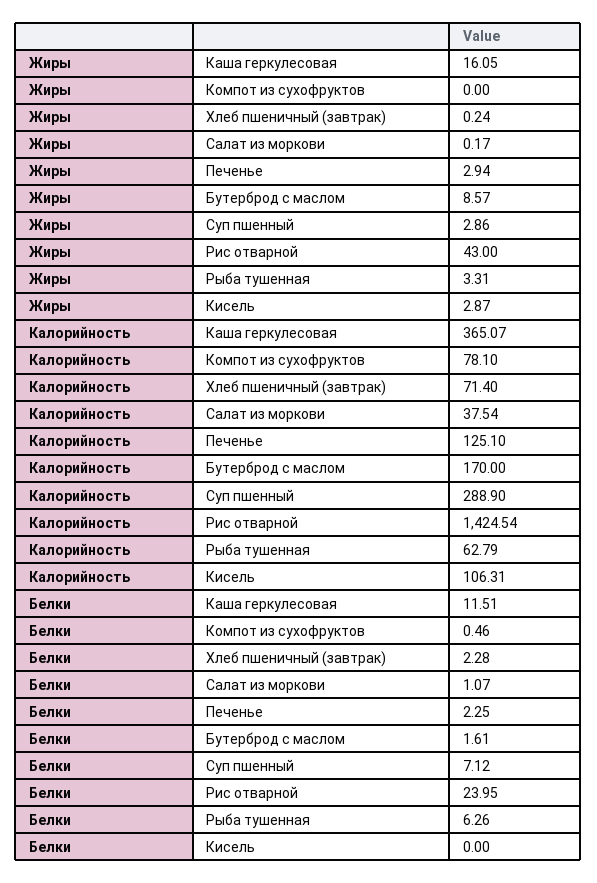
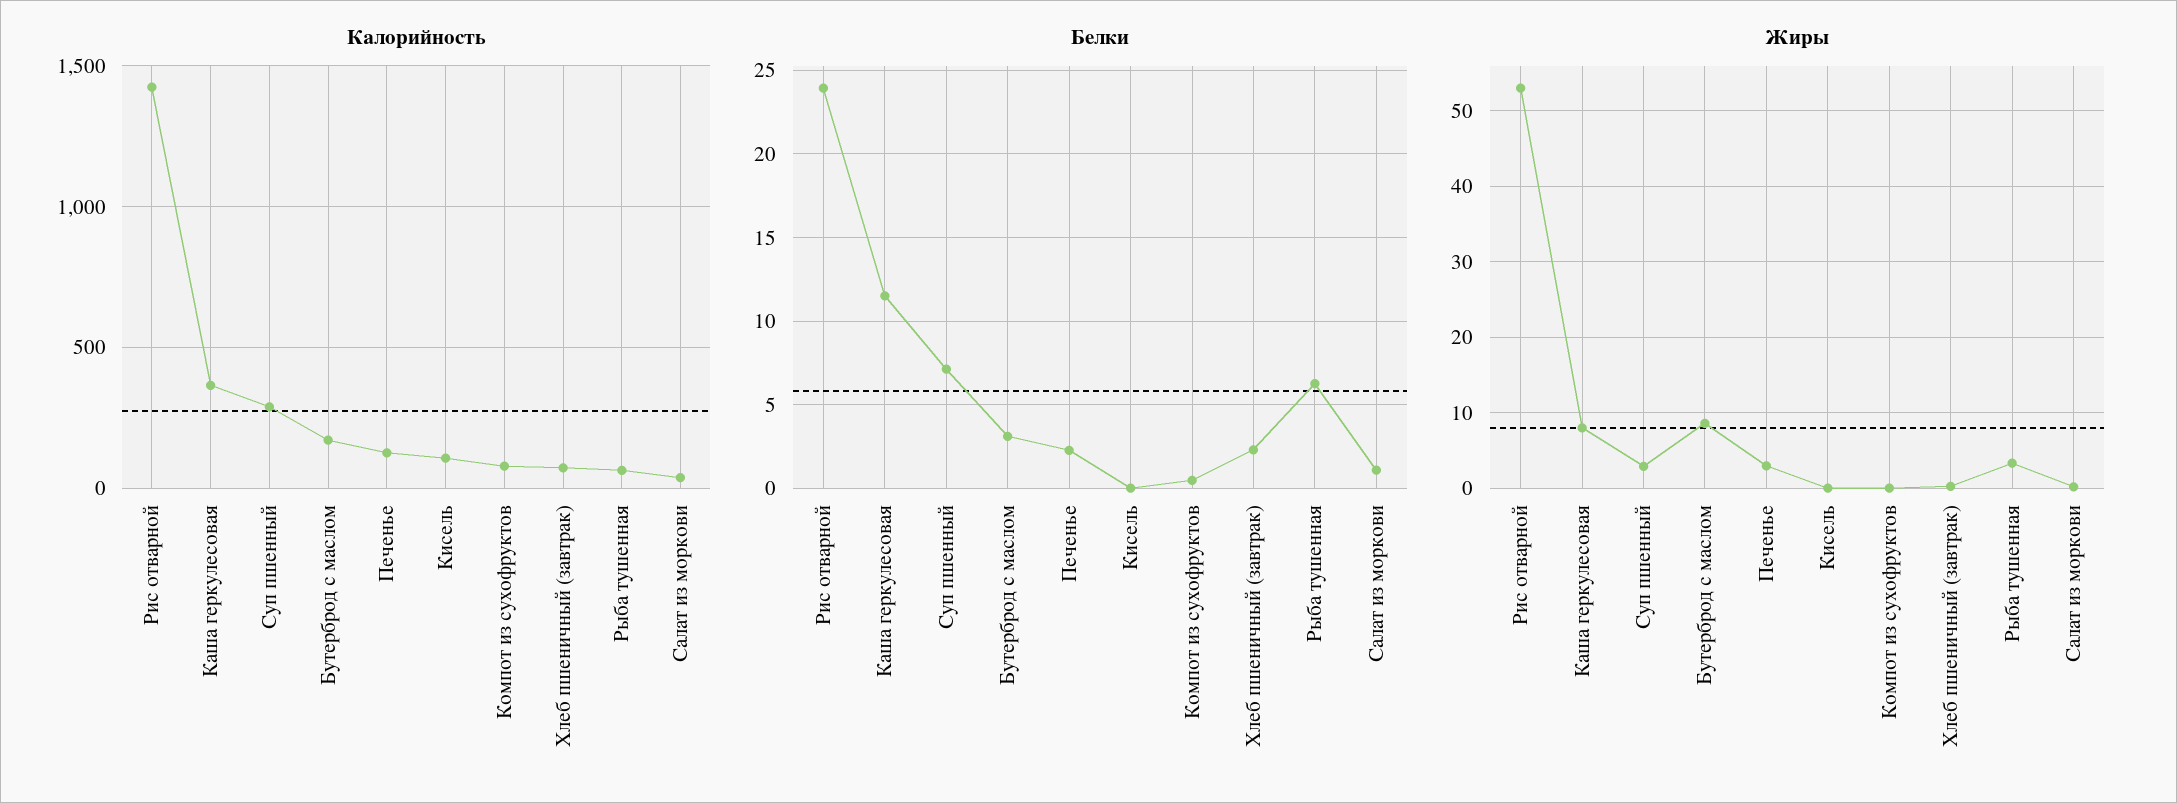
  {
    "Жиры": {
-     "Каша геркулесовая": 16.05,
+     "Каша геркулесовая": 8,
      "Компот из сухофруктов": 0,
      "Хлеб пшеничный (завтрак)": 0.24,
      "Салат из моркови": 0.17,
      "Печенье": 2.94,
      "Бутерброд с маслом": 8.57,
      "Суп пшенный": 2.86,
-     "Рис отварной": 43,
+     "Рис отварной": 53,
      "Рыба тушенная": 3.31,
-     "Кисель": 2.87
+     "Кисель": 0
    },
    "Калорийность": {
      "Каша геркулесовая": 365.07,
      "Компот из сухофруктов": 78.1,
      "Хлеб пшеничный (завтрак)": 71.4,
      "Салат из моркови": 37.54,
      "Печенье": 125.1,
      "Бутерброд с маслом": 170,
      "Суп пшенный": 288.9,
      "Рис отварной": 1424.54,
      "Рыба тушенная": 62.79,
      "Кисель": 106.31
    },
    "Белки": {
      "Каша геркулесовая": 11.51,
      "Компот из сухофруктов": 0.46,
      "Хлеб пшеничный (завтрак)": 2.28,
      "Салат из моркови": 1.07,
      "Печенье": 2.25,
-     "Бутерброд с маслом": 1.61,
+     "Бутерброд с маслом": 3,
      "Суп пшенный": 7.12,
      "Рис отварной": 23.95,
      "Рыба тушенная": 6.26,
      "Кисель": 0
    }
  }

